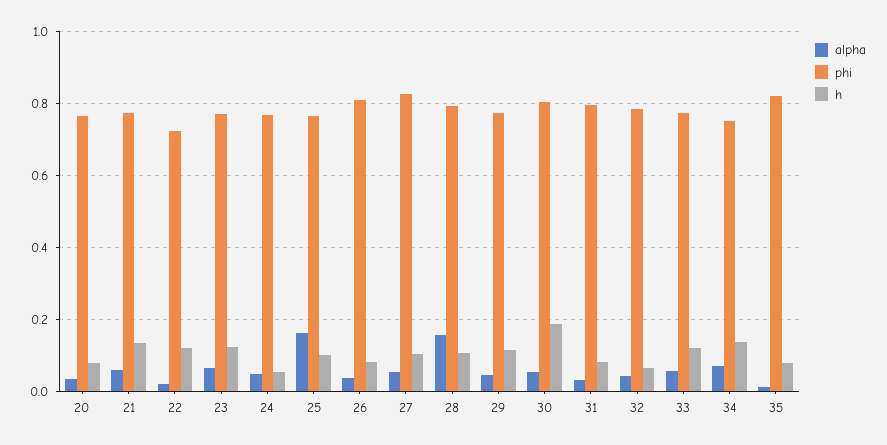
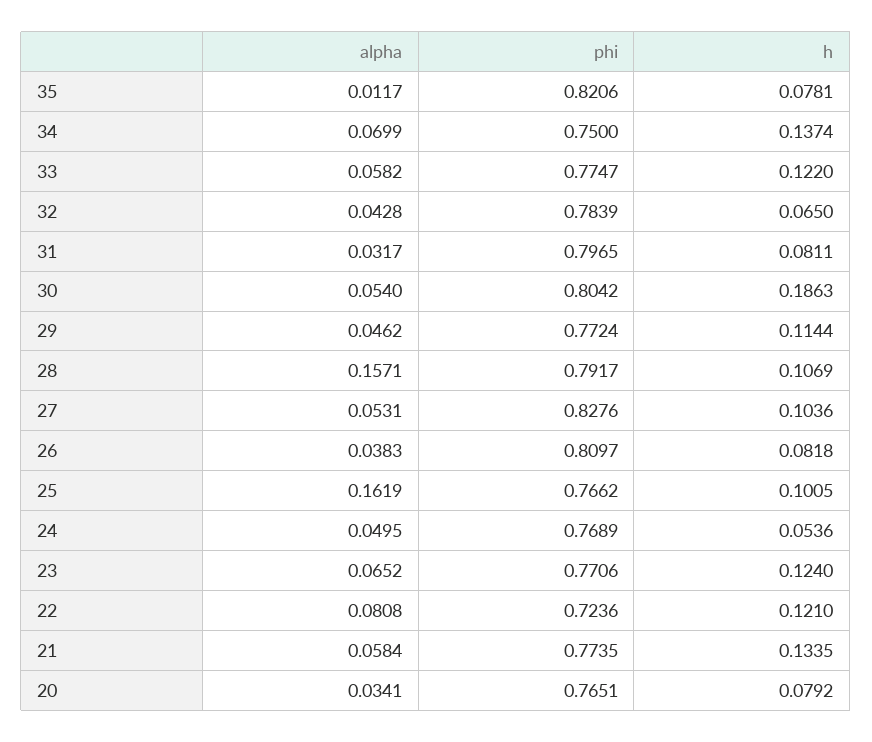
  {
    "alpha": {
      "20": 0.0341,
      "21": 0.0584,
-     "22": 0.02,
+     "22": 0.0808,
      "23": 0.0652,
      "24": 0.0495,
      "25": 0.1619,
      "26": 0.0383,
      "27": 0.0531,
      "28": 0.1571,
      "29": 0.0462,
      "30": 0.054,
      "31": 0.0317,
      "32": 0.0428,
      "33": 0.0582,
      "34": 0.0699,
      "35": 0.0117
    },
    "phi": {
      "20": 0.7651,
      "21": 0.7735,
      "22": 0.7236,
      "23": 0.7706,
      "24": 0.7689,
      "25": 0.7662,
      "26": 0.8097,
      "27": 0.8276,
      "28": 0.7917,
      "29": 0.7724,
      "30": 0.8042,
      "31": 0.7965,
      "32": 0.7839,
      "33": 0.7747,
      "34": 0.75,
      "35": 0.8206
    },
    "h": {
      "20": 0.0792,
      "21": 0.1335,
      "22": 0.121,
      "23": 0.124,
      "24": 0.0536,
      "25": 0.1005,
      "26": 0.0818,
      "27": 0.1036,
      "28": 0.1069,
      "29": 0.1144,
      "30": 0.1863,
      "31": 0.0811,
      "32": 0.065,
      "33": 0.122,
      "34": 0.1374,
      "35": 0.0781
    }
  }

